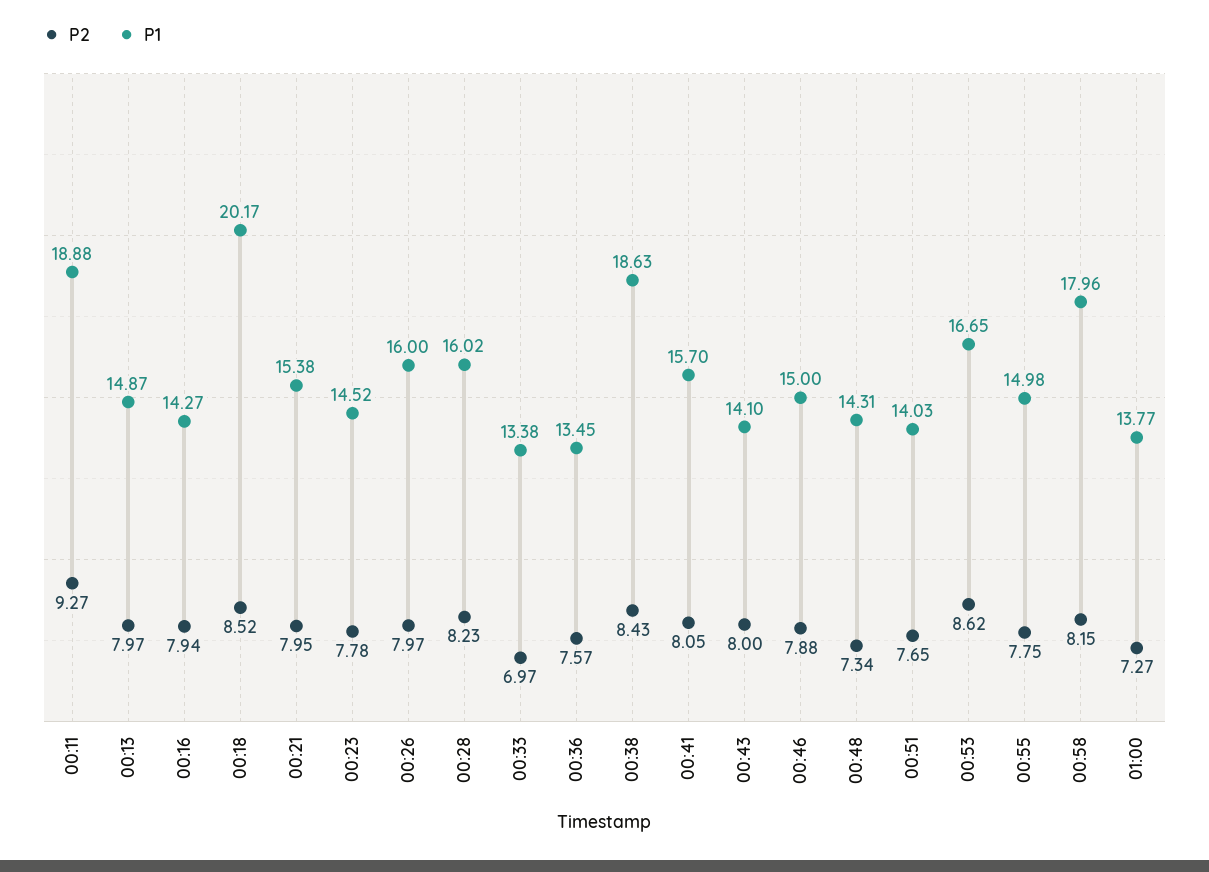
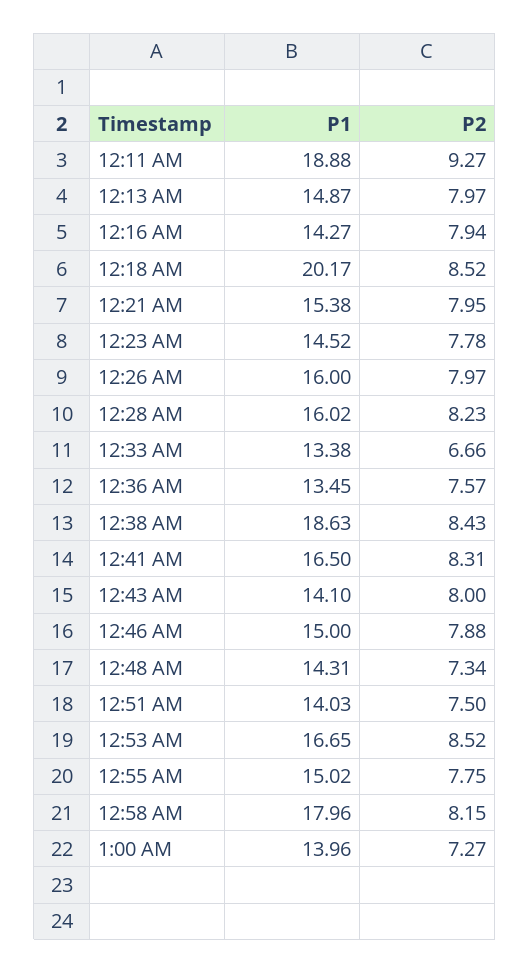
  {
    "P2": {
      "00:11": 9.27,
      "00:13": 7.97,
      "00:16": 7.94,
      "00:18": 8.52,
      "00:21": 7.95,
      "00:23": 7.78,
      "00:26": 7.97,
      "00:28": 8.23,
-     "00:33": 6.97,
+     "00:33": 6.66,
      "00:36": 7.57,
      "00:38": 8.43,
-     "00:41": 8.05,
+     "00:41": 8.31,
      "00:43": 8,
      "00:46": 7.88,
      "00:48": 7.34,
-     "00:51": 7.65,
+     "00:51": 7.5,
-     "00:53": 8.62,
+     "00:53": 8.52,
      "00:55": 7.75,
      "00:58": 8.15,
      "01:00": 7.27
    },
    "P1": {
      "00:11": 18.88,
      "00:13": 14.87,
      "00:16": 14.27,
      "00:18": 20.17,
      "00:21": 15.38,
      "00:23": 14.52,
      "00:26": 16,
      "00:28": 16.02,
      "00:33": 13.38,
      "00:36": 13.45,
      "00:38": 18.63,
-     "00:41": 15.7,
+     "00:41": 16.5,
      "00:43": 14.1,
      "00:46": 15,
      "00:48": 14.31,
      "00:51": 14.03,
      "00:53": 16.65,
-     "00:55": 14.98,
+     "00:55": 15.02,
      "00:58": 17.96,
-     "01:00": 13.77
+     "01:00": 13.96
    }
  }

